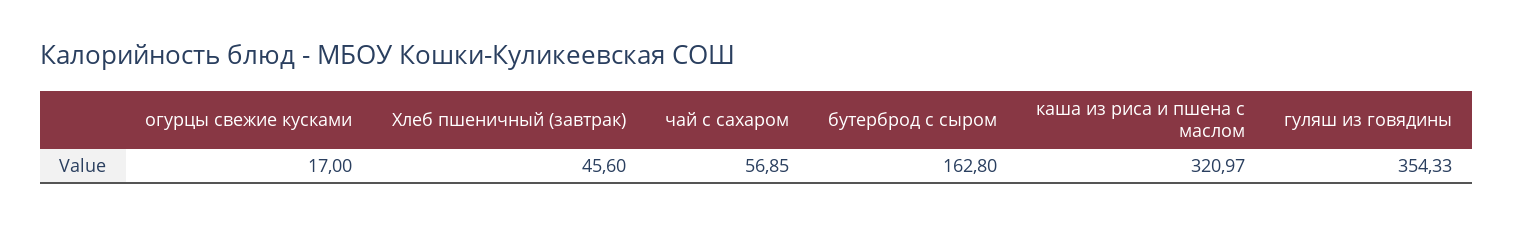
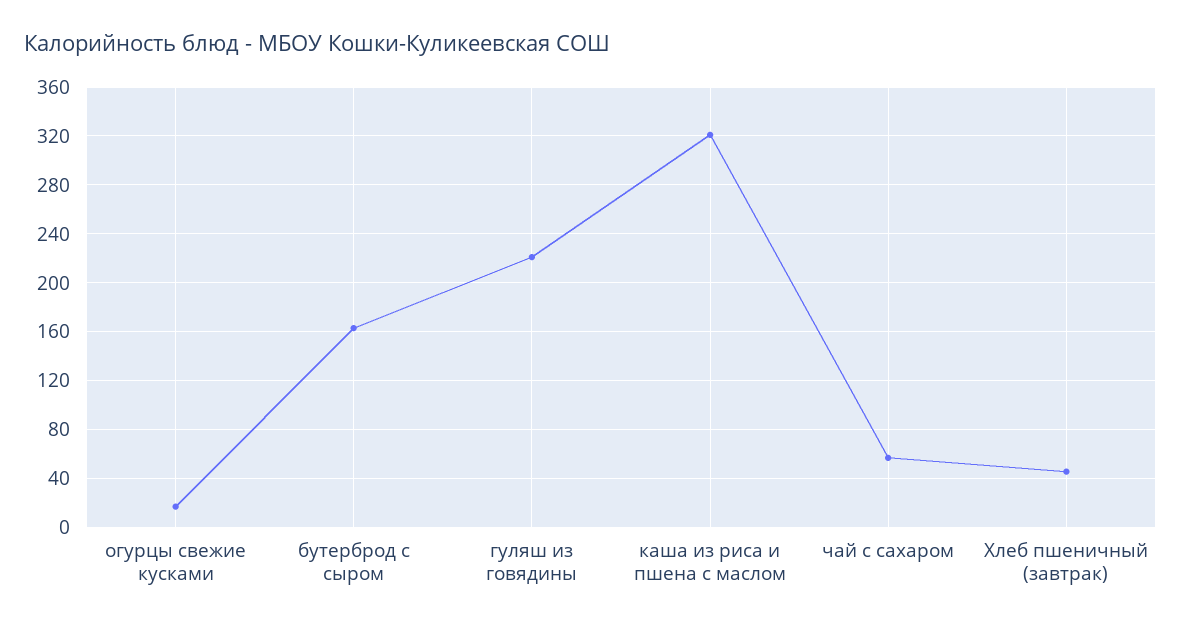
  {
    "огурцы свежие кусками": 17,
    "Хлеб пшеничный (завтрак)": 45.6,
    "чай с сахаром": 56.85,
    "бутерброд с сыром": 162.8,
    "каша из риса и пшена с маслом": 320.97,
-   "гуляш из говядины": 354.33
+   "гуляш из говядины": 220
  }

